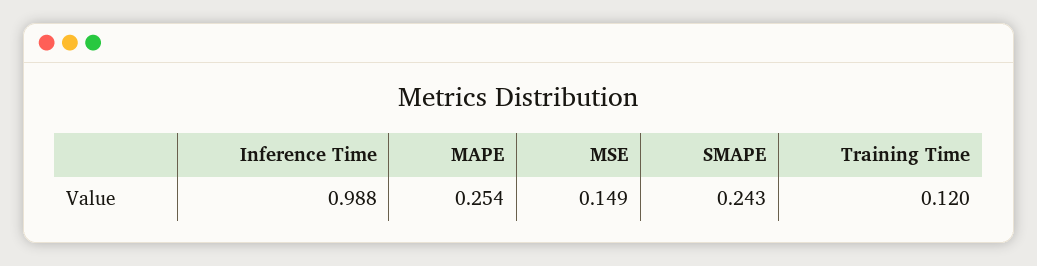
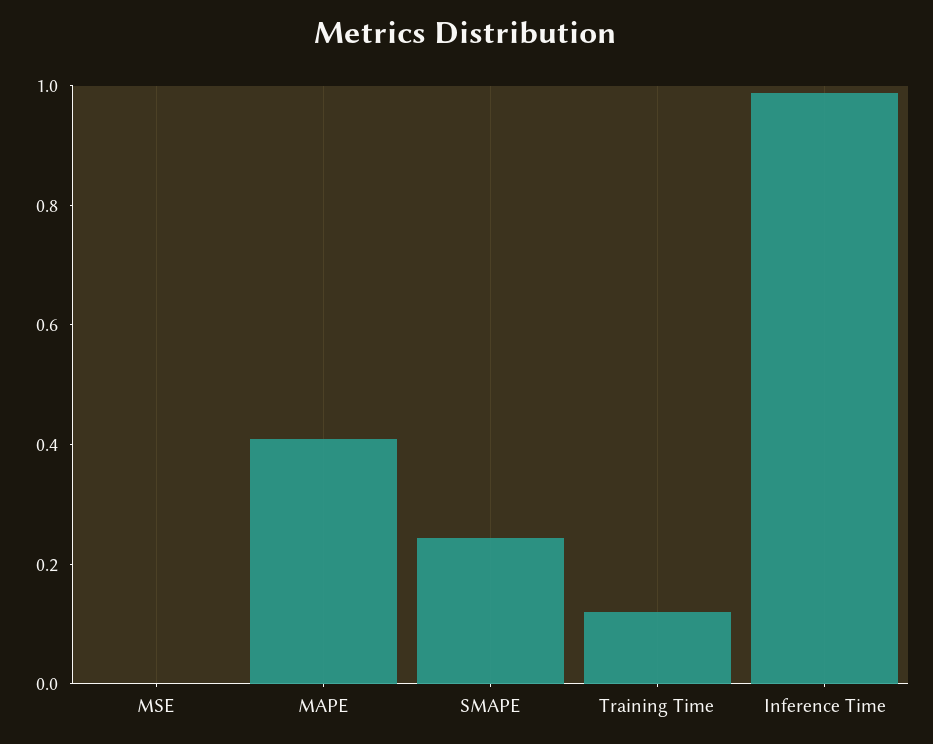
  {
    "Inference Time": 0.988,
-   "MAPE": 0.254,
+   "MAPE": 0.4,
-   "MSE": 0.149,
+   "MSE": 0,
    "SMAPE": 0.243,
    "Training Time": 0.12
  }

